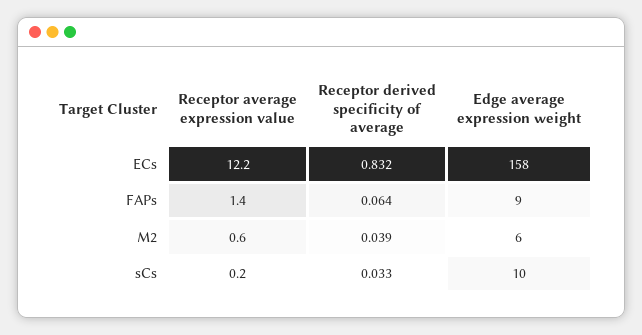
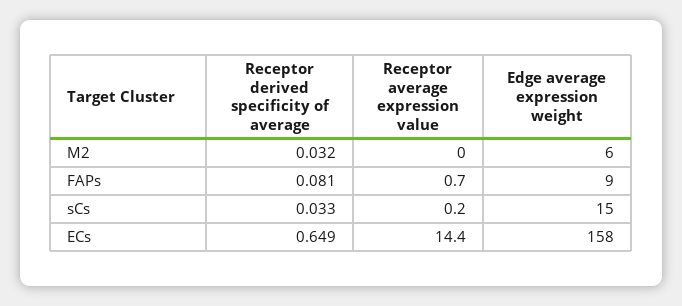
  {
    "Receptor average expression value": {
-     "ECs": 12.2,
+     "ECs": 14.4,
-     "FAPs": 1.4,
+     "FAPs": 0.7,
-     "M2": 0.6,
+     "M2": 0,
      "sCs": 0.2
    },
    "Receptor derived specificity of average": {
-     "ECs": 0.832,
+     "ECs": 0.649,
-     "FAPs": 0.064,
+     "FAPs": 0.081,
-     "M2": 0.039,
+     "M2": 0.032,
      "sCs": 0.033
    },
    "Edge average expression weight": {
      "ECs": 158,
      "FAPs": 9,
      "M2": 6,
-     "sCs": 10
+     "sCs": 15
    }
  }

